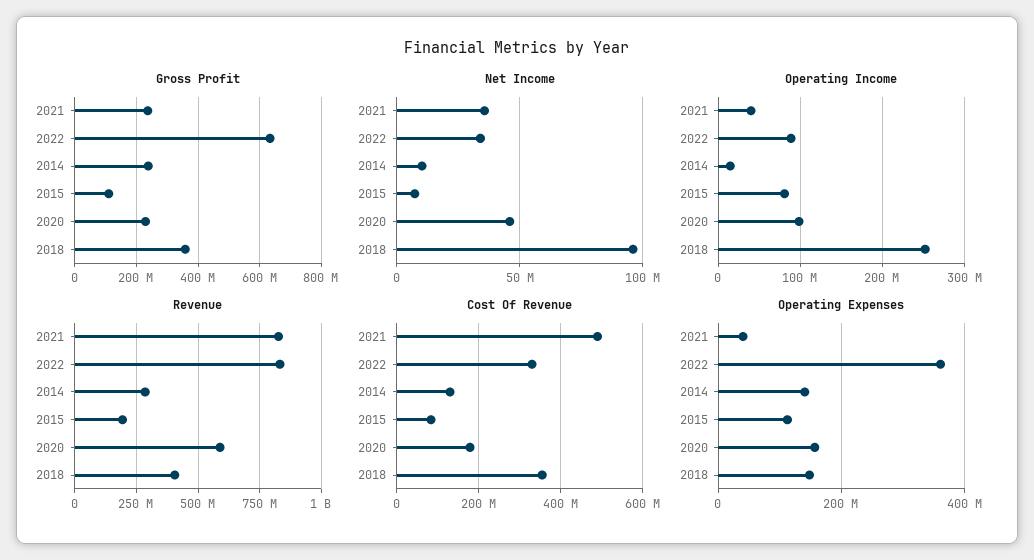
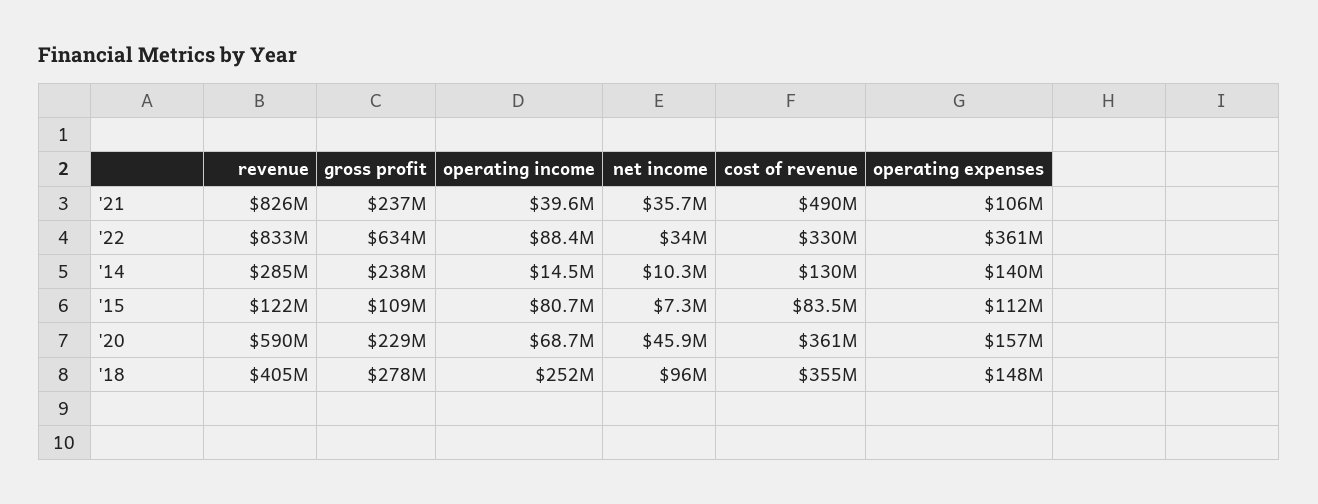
  {
    "Gross Profit": {
      "2021": 237000000,
      "2022": 634000000,
      "2014": 238000000,
      "2015": 109000000,
      "2020": 229000000,
-     "2018": 360000000
+     "2018": 278000000
    },
    "Net Income": {
      "2021": 35700000,
      "2022": 34000000,
      "2014": 10300000,
      "2015": 7300000,
      "2020": 45900000,
      "2018": 96000000
    },
    "Operating Income": {
      "2021": 39600000,
      "2022": 88400000,
      "2014": 14500000,
      "2015": 80700000,
-     "2020": 100000000,
+     "2020": 68700000,
      "2018": 252000000
    },
    "Revenue": {
      "2021": 826000000,
      "2022": 833000000,
      "2014": 285000000,
-     "2015": 200000000,
+     "2015": 122000000,
      "2020": 590000000,
      "2018": 405000000
    },
    "Cost Of Revenue": {
      "2021": 490000000,
      "2022": 330000000,
      "2014": 130000000,
      "2015": 83500000,
-     "2020": 180000000,
+     "2020": 361000000,
      "2018": 355000000
    },
    "Operating Expenses": {
-     "2021": 40000000,
+     "2021": 106000000,
      "2022": 361000000,
      "2014": 140000000,
      "2015": 112000000,
      "2020": 157000000,
      "2018": 148000000
    }
  }

